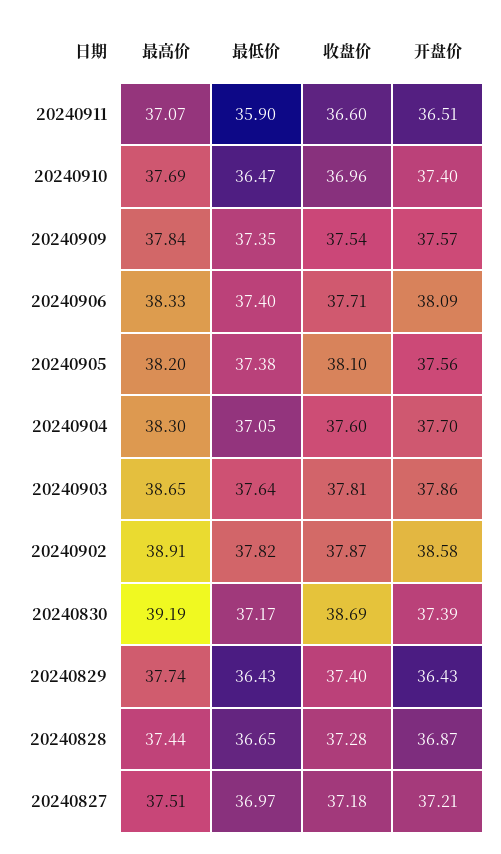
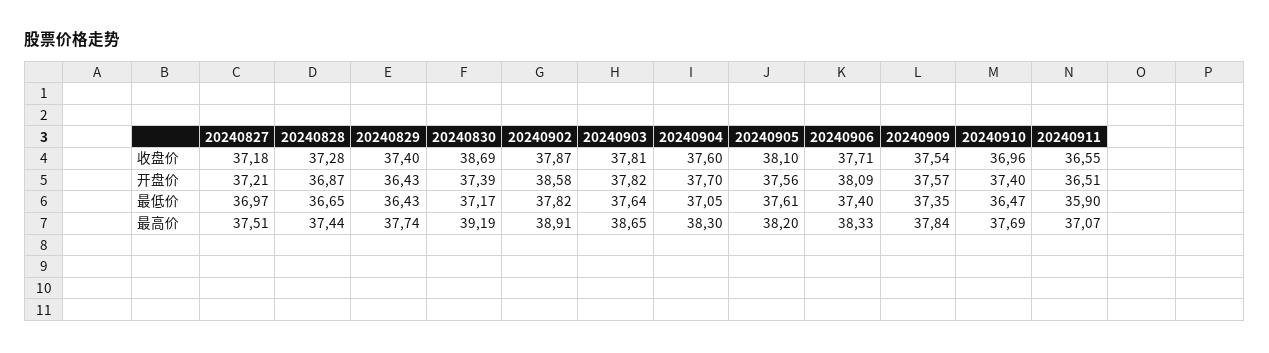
  {
    "最高价": {
      "20240911": 37.07,
      "20240910": 37.69,
      "20240909": 37.84,
      "20240906": 38.33,
      "20240905": 38.2,
      "20240904": 38.3,
      "20240903": 38.65,
      "20240902": 38.91,
      "20240830": 39.19,
      "20240829": 37.74,
      "20240828": 37.44,
      "20240827": 37.51
    },
    "最低价": {
      "20240911": 35.9,
      "20240910": 36.47,
      "20240909": 37.35,
      "20240906": 37.4,
-     "20240905": 37.38,
+     "20240905": 37.61,
      "20240904": 37.05,
      "20240903": 37.64,
      "20240902": 37.82,
      "20240830": 37.17,
      "20240829": 36.43,
      "20240828": 36.65,
      "20240827": 36.97
    },
    "收盘价": {
-     "20240911": 36.6,
+     "20240911": 36.55,
      "20240910": 36.96,
      "20240909": 37.54,
      "20240906": 37.71,
      "20240905": 38.1,
      "20240904": 37.6,
      "20240903": 37.81,
      "20240902": 37.87,
      "20240830": 38.69,
      "20240829": 37.4,
      "20240828": 37.28,
      "20240827": 37.18
    },
    "开盘价": {
      "20240911": 36.51,
      "20240910": 37.4,
      "20240909": 37.57,
      "20240906": 38.09,
      "20240905": 37.56,
      "20240904": 37.7,
-     "20240903": 37.86,
+     "20240903": 37.82,
      "20240902": 38.58,
      "20240830": 37.39,
      "20240829": 36.43,
      "20240828": 36.87,
      "20240827": 37.21
    }
  }

